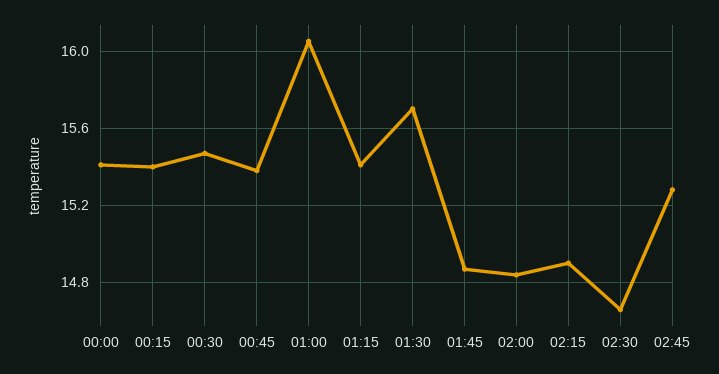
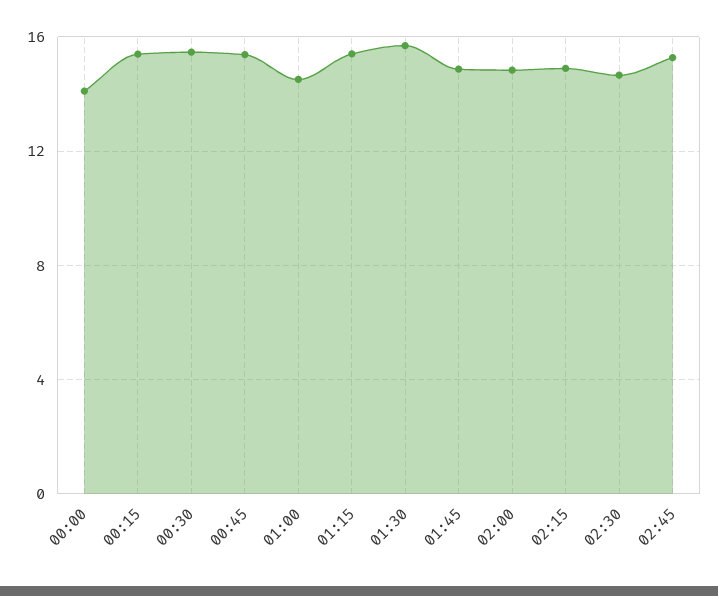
  {
-   "00:00": 15.4,
+   "00:00": 14,
    "00:15": 15.4,
    "00:30": 15.45,
    "00:45": 15.4,
-   "01:00": 16.05,
+   "01:00": 14.5,
    "01:15": 15.4,
    "01:30": 15.7,
    "01:45": 14.85,
    "02:00": 14.85,
    "02:15": 14.9,
    "02:30": 14.65,
    "02:45": 15.3
  }

